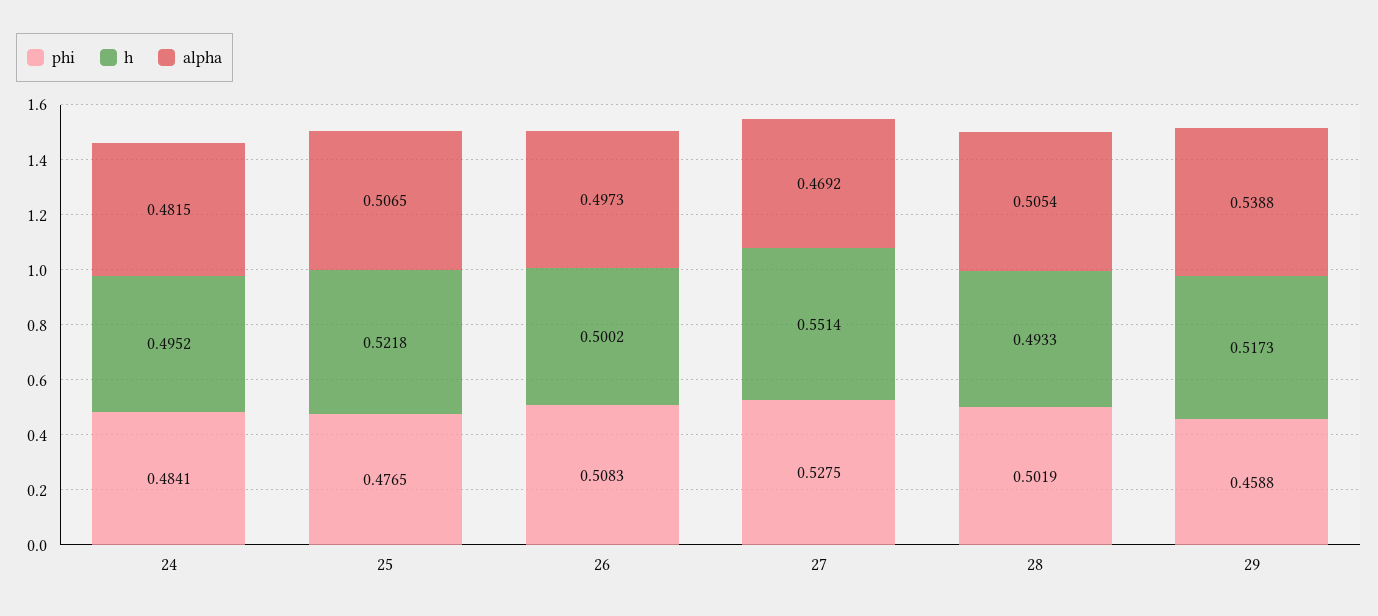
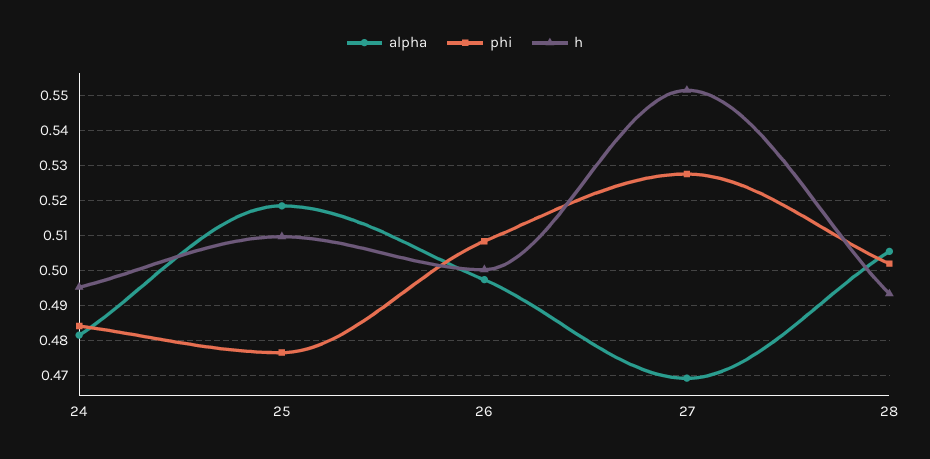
  {
    "phi": {
      "24": 0.4841,
      "25": 0.4765,
      "26": 0.5083,
      "27": 0.5275,
-     "28": 0.5019,
+     "28": 0.5019
-     "29": 0.4588
    },
    "h": {
      "24": 0.4952,
-     "25": 0.5218,
+     "25": 0.51,
      "26": 0.5002,
      "27": 0.5514,
-     "28": 0.4933,
+     "28": 0.4933
-     "29": 0.5173
    },
    "alpha": {
      "24": 0.4815,
-     "25": 0.5065,
+     "25": 0.518,
      "26": 0.4973,
      "27": 0.4692,
-     "28": 0.5054,
+     "28": 0.5054
-     "29": 0.5388
    }
  }

